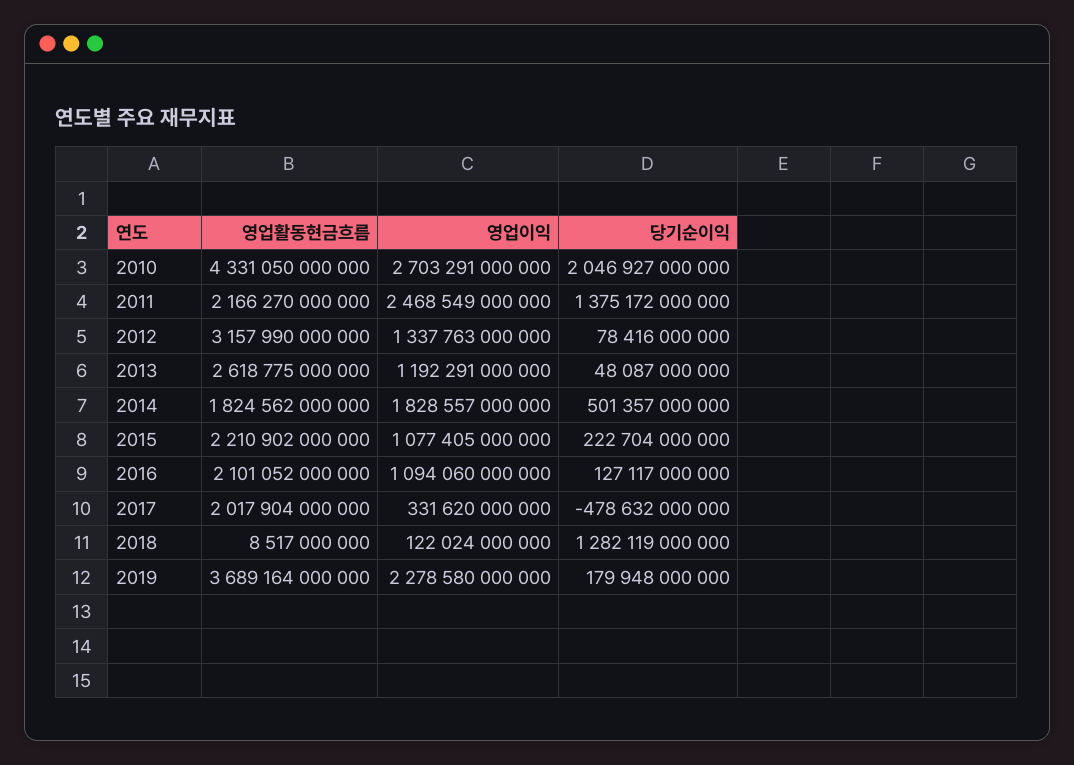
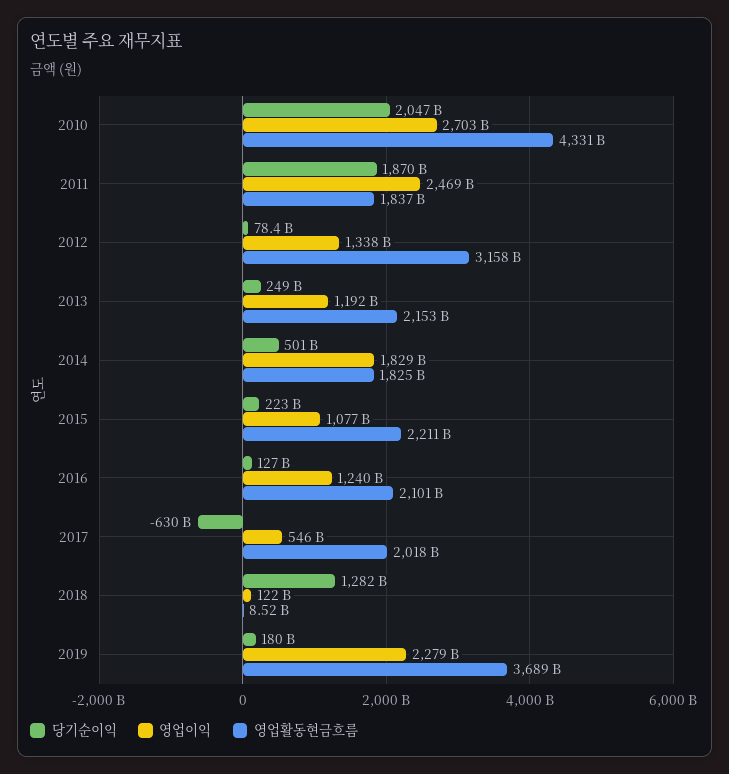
  {
    "영업활동현금흐름": {
      "2010": 4331050000000,
-     "2011": 2166270000000,
+     "2011": 1837000000000,
      "2012": 3157990000000,
-     "2013": 2618775000000,
+     "2013": 2153000000000,
      "2014": 1824562000000,
      "2015": 2210902000000,
      "2016": 2101052000000,
      "2017": 2017904000000,
      "2018": 8517000000,
      "2019": 3689164000000
    },
    "영업이익": {
      "2010": 2703291000000,
      "2011": 2468549000000,
      "2012": 1337763000000,
      "2013": 1192291000000,
      "2014": 1828557000000,
      "2015": 1077405000000,
-     "2016": 1094060000000,
+     "2016": 1240000000000,
-     "2017": 331620000000,
+     "2017": 546000000000,
      "2018": 122024000000,
      "2019": 2278580000000
    },
    "당기순이익": {
      "2010": 2046927000000,
-     "2011": 1375172000000,
+     "2011": 1870000000000,
      "2012": 78416000000,
-     "2013": 48087000000,
+     "2013": 249000000000,
      "2014": 501357000000,
      "2015": 222704000000,
      "2016": 127117000000,
-     "2017": -478632000000,
+     "2017": -630000000000,
      "2018": 1282119000000,
      "2019": 179948000000
    }
  }

